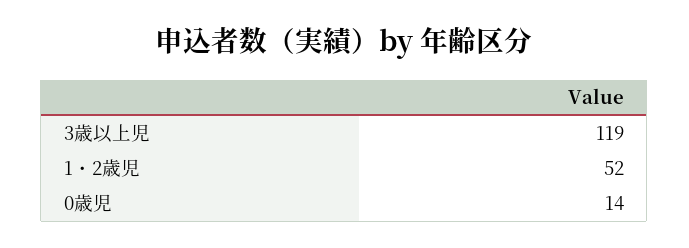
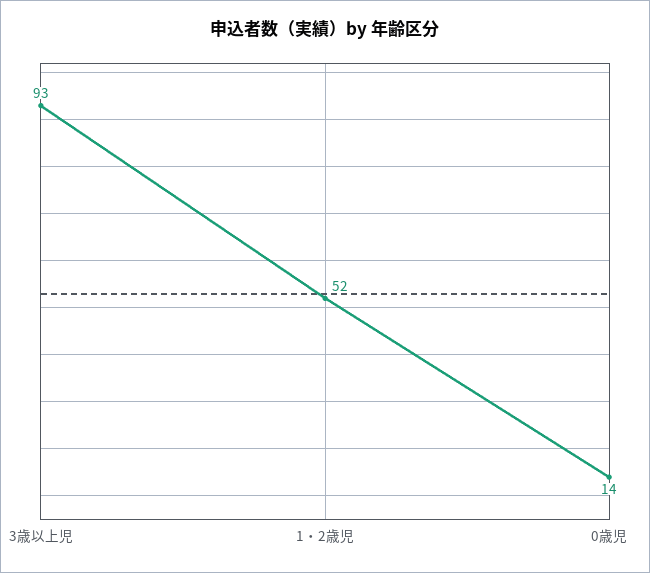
  {
-   "3歳以上児": 119,
+   "3歳以上児": 93,
    "1・2歳児": 52,
    "0歳児": 14
  }

